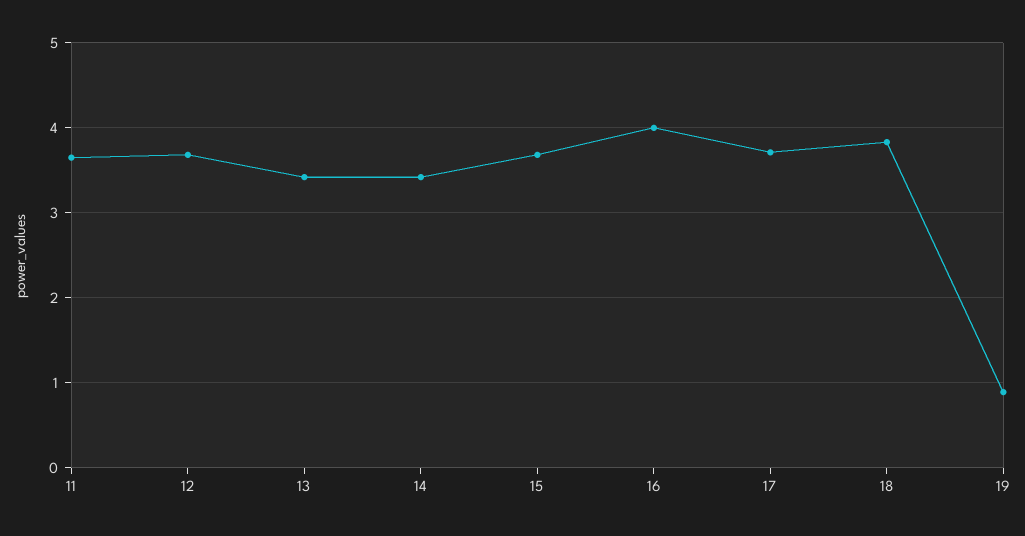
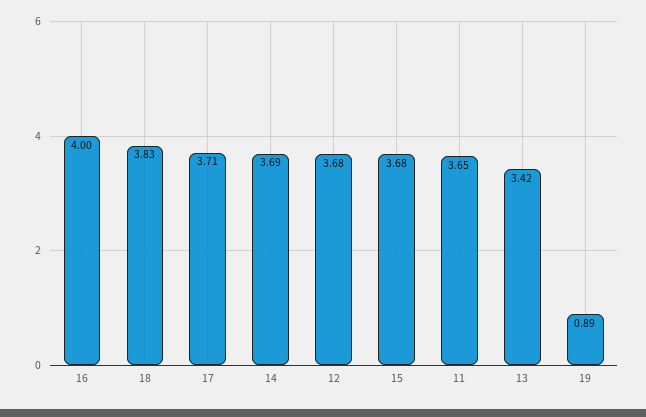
  {
    "11": 3.65,
    "12": 3.68,
    "13": 3.42,
-   "14": 3.4,
+   "14": 3.69,
    "15": 3.68,
    "16": 4,
    "17": 3.71,
    "18": 3.83,
    "19": 0.89
  }

